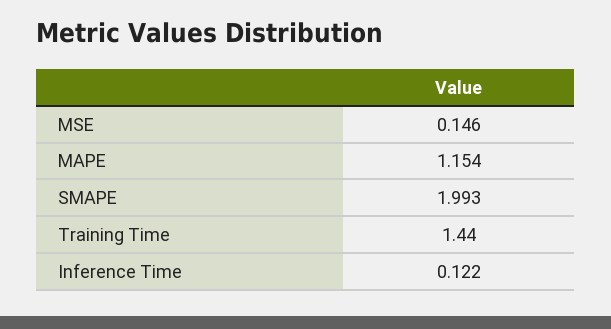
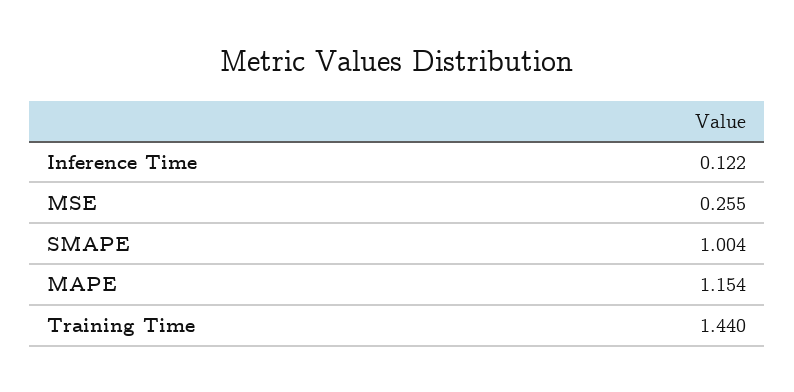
  {
-   "MSE": 0.146,
+   "MSE": 0.255,
    "MAPE": 1.154,
-   "SMAPE": 1.993,
+   "SMAPE": 1.004,
    "Training Time": 1.44,
    "Inference Time": 0.122
  }

